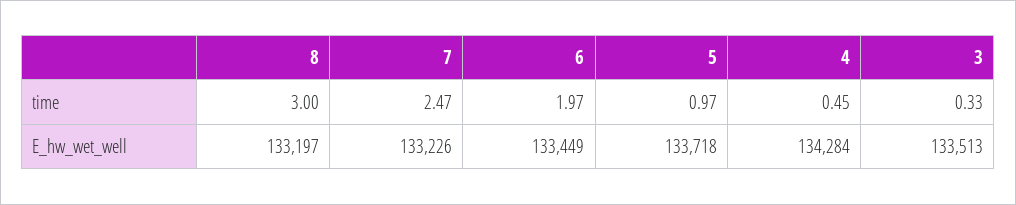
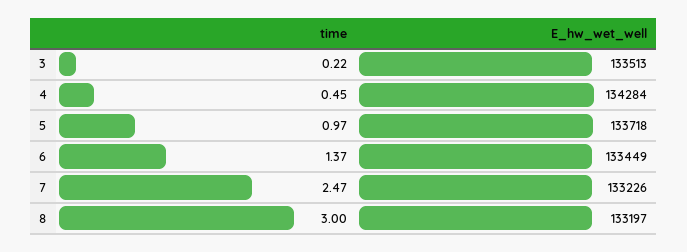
  {
    "8": {
      "time": 3,
      "E_hw_wet_well": 133197
    },
    "7": {
      "time": 2.47,
      "E_hw_wet_well": 133226
    },
    "6": {
-     "time": 1.97,
+     "time": 1.37,
      "E_hw_wet_well": 133449
    },
    "5": {
      "time": 0.97,
      "E_hw_wet_well": 133718
    },
    "4": {
      "time": 0.45,
      "E_hw_wet_well": 134284
    },
    "3": {
-     "time": 0.33,
+     "time": 0.22,
      "E_hw_wet_well": 133513
    }
  }

